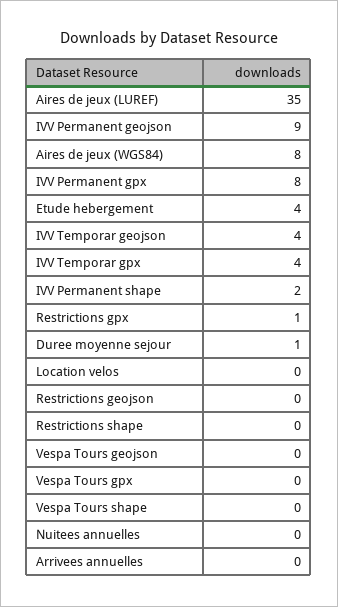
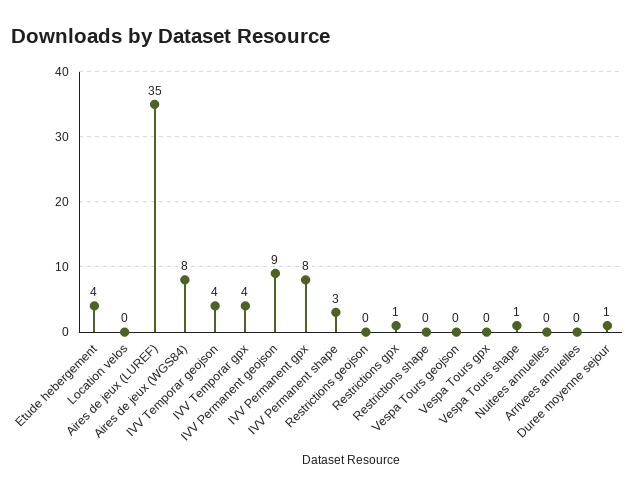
  {
    "Aires de jeux (LUREF)": 35,
    "IVV Permanent geojson": 9,
    "Aires de jeux (WGS84)": 8,
    "IVV Permanent gpx": 8,
    "Etude hebergement": 4,
    "IVV Temporar geojson": 4,
    "IVV Temporar gpx": 4,
-   "IVV Permanent shape": 2,
+   "IVV Permanent shape": 3,
    "Restrictions gpx": 1,
    "Duree moyenne sejour": 1,
    "Location velos": 0,
    "Restrictions geojson": 0,
    "Restrictions shape": 0,
    "Vespa Tours geojson": 0,
    "Vespa Tours gpx": 0,
-   "Vespa Tours shape": 0,
+   "Vespa Tours shape": 1,
    "Nuitees annuelles": 0,
    "Arrivees annuelles": 0
  }

